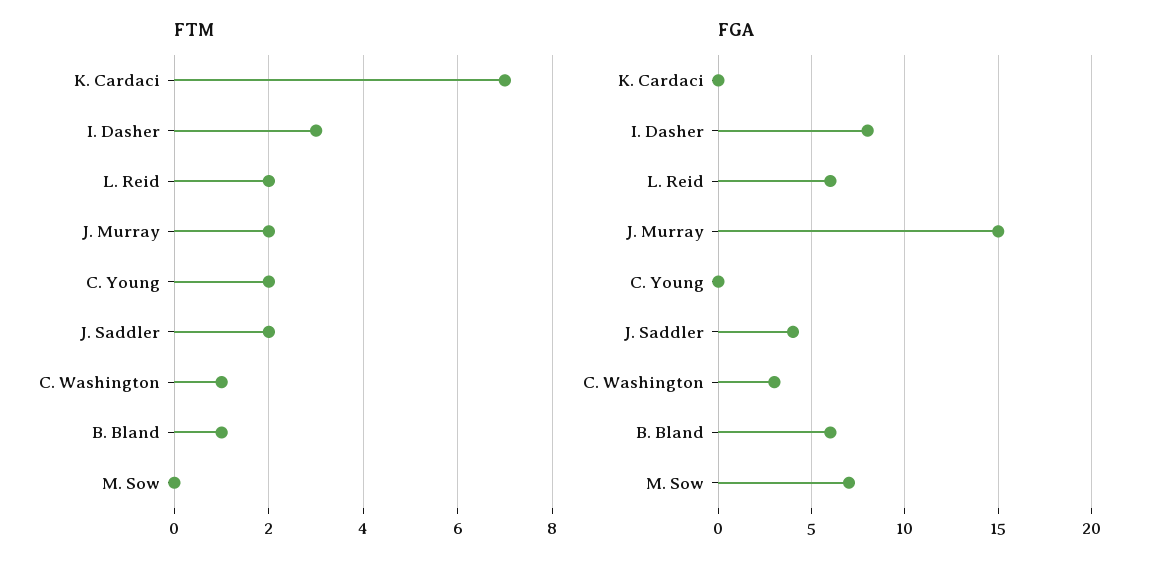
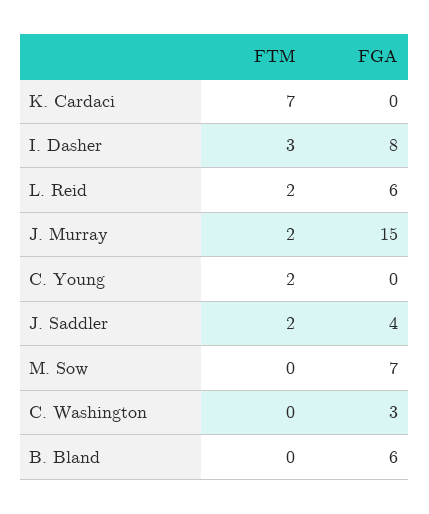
  {
    "FTM": {
      "K. Cardaci": 7,
      "I. Dasher": 3,
      "L. Reid": 2,
      "J. Murray": 2,
      "C. Young": 2,
      "J. Saddler": 2,
-     "C. Washington": 1,
+     "C. Washington": 0,
-     "B. Bland": 1,
+     "B. Bland": 0,
      "M. Sow": 0
    },
    "FGA": {
      "K. Cardaci": 0,
      "I. Dasher": 8,
      "L. Reid": 6,
      "J. Murray": 15,
      "C. Young": 0,
      "J. Saddler": 4,
      "C. Washington": 3,
      "B. Bland": 6,
      "M. Sow": 7
    }
  }

